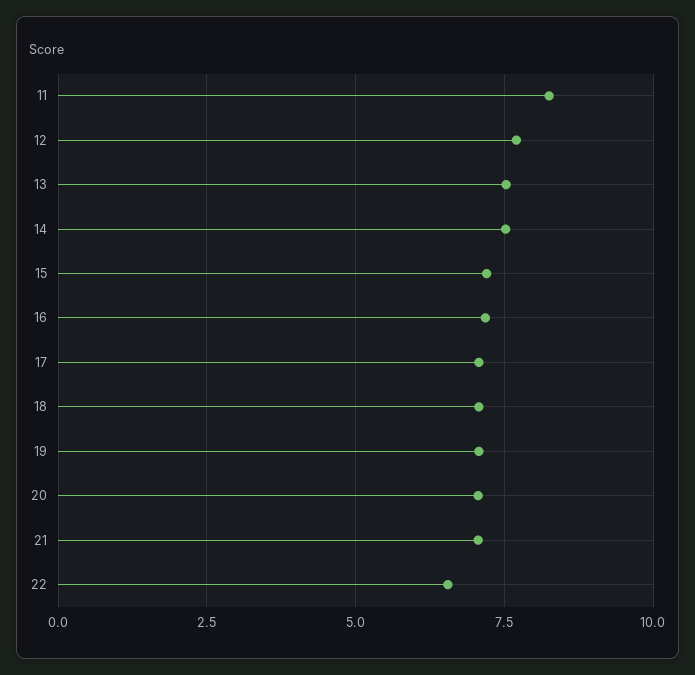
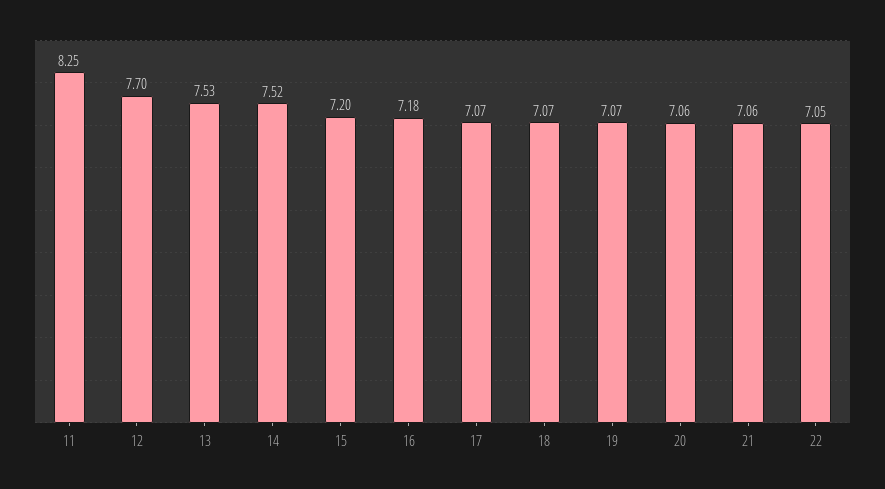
  {
    "11": 8.25,
    "12": 7.7,
    "13": 7.53,
    "14": 7.52,
    "15": 7.2,
    "16": 7.18,
    "17": 7.07,
    "18": 7.07,
    "19": 7.07,
    "20": 7.06,
    "21": 7.06,
-   "22": 6.5
+   "22": 7.05
  }

